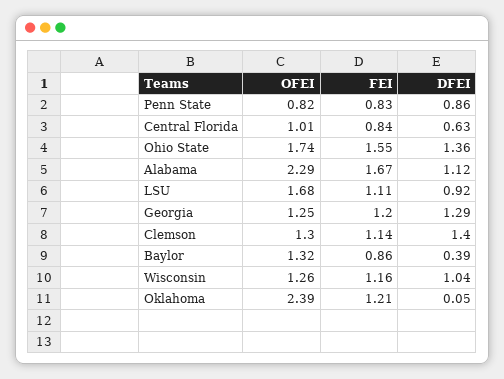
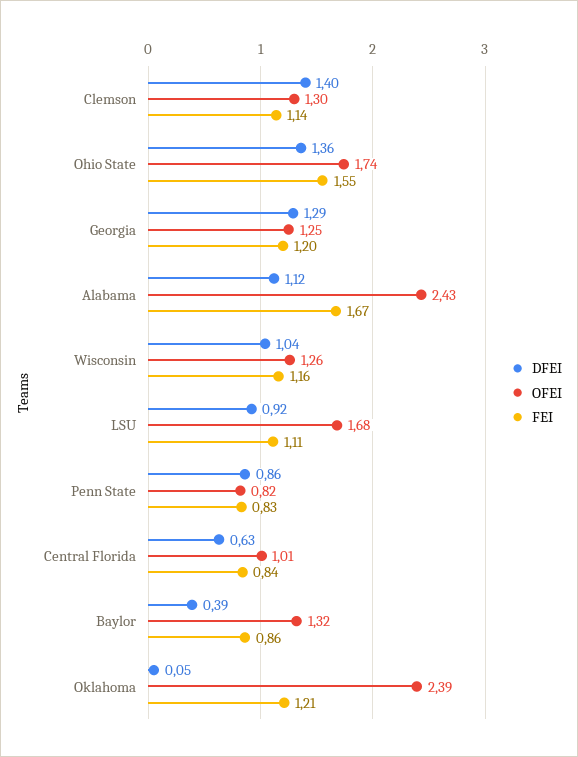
  {
    "OFEI": {
      "Penn State": 0.82,
      "Central Florida": 1.01,
      "Ohio State": 1.74,
-     "Alabama": 2.29,
+     "Alabama": 2.43,
      "LSU": 1.68,
      "Georgia": 1.25,
      "Clemson": 1.3,
      "Baylor": 1.32,
      "Wisconsin": 1.26,
      "Oklahoma": 2.39
    },
    "FEI": {
      "Penn State": 0.83,
      "Central Florida": 0.84,
      "Ohio State": 1.55,
      "Alabama": 1.67,
      "LSU": 1.11,
      "Georgia": 1.2,
      "Clemson": 1.14,
      "Baylor": 0.86,
      "Wisconsin": 1.16,
      "Oklahoma": 1.21
    },
    "DFEI": {
      "Penn State": 0.86,
      "Central Florida": 0.63,
      "Ohio State": 1.36,
      "Alabama": 1.12,
      "LSU": 0.92,
      "Georgia": 1.29,
      "Clemson": 1.4,
      "Baylor": 0.39,
      "Wisconsin": 1.04,
      "Oklahoma": 0.05
    }
  }

